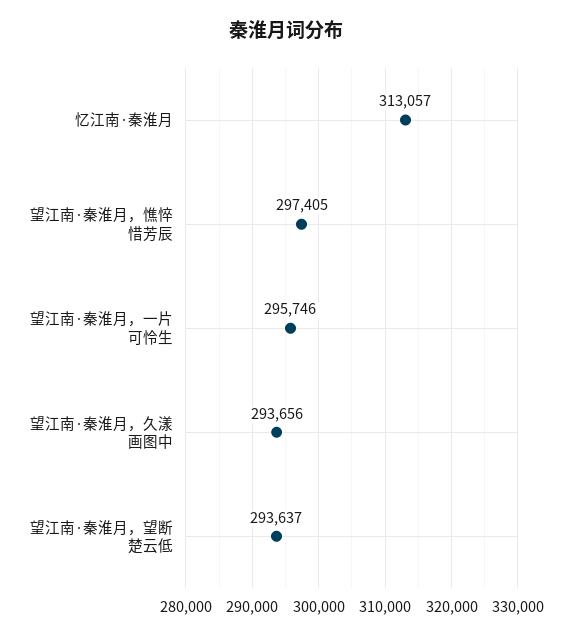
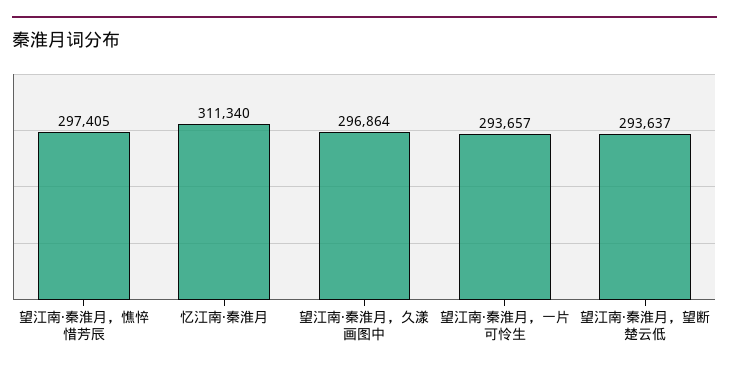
  {
-   "忆江南·秦淮月": 313057,
+   "忆江南·秦淮月": 311340,
    "望江南·秦淮月，憔悴惜芳辰": 297405,
-   "望江南·秦淮月，一片可怜生": 295746,
+   "望江南·秦淮月，一片可怜生": 293657,
-   "望江南·秦淮月，久漾画图中": 293656,
+   "望江南·秦淮月，久漾画图中": 296864,
    "望江南·秦淮月，望断楚云低": 293637
  }

